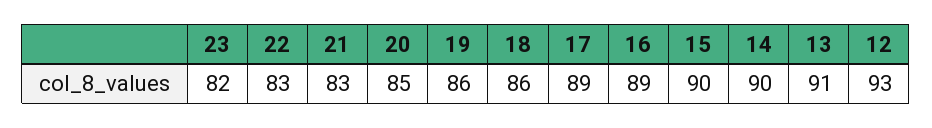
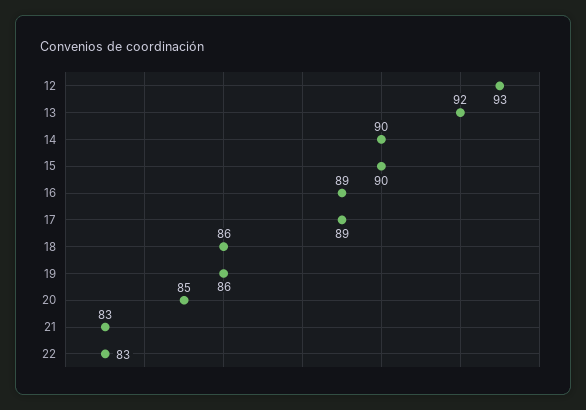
  {
-   "23": 82,
    "22": 83,
    "21": 83,
    "20": 85,
    "19": 86,
    "18": 86,
    "17": 89,
    "16": 89,
    "15": 90,
    "14": 90,
-   "13": 91,
+   "13": 92,
    "12": 93
  }

